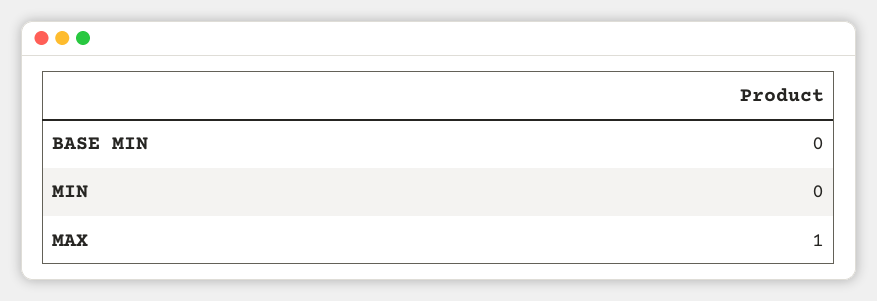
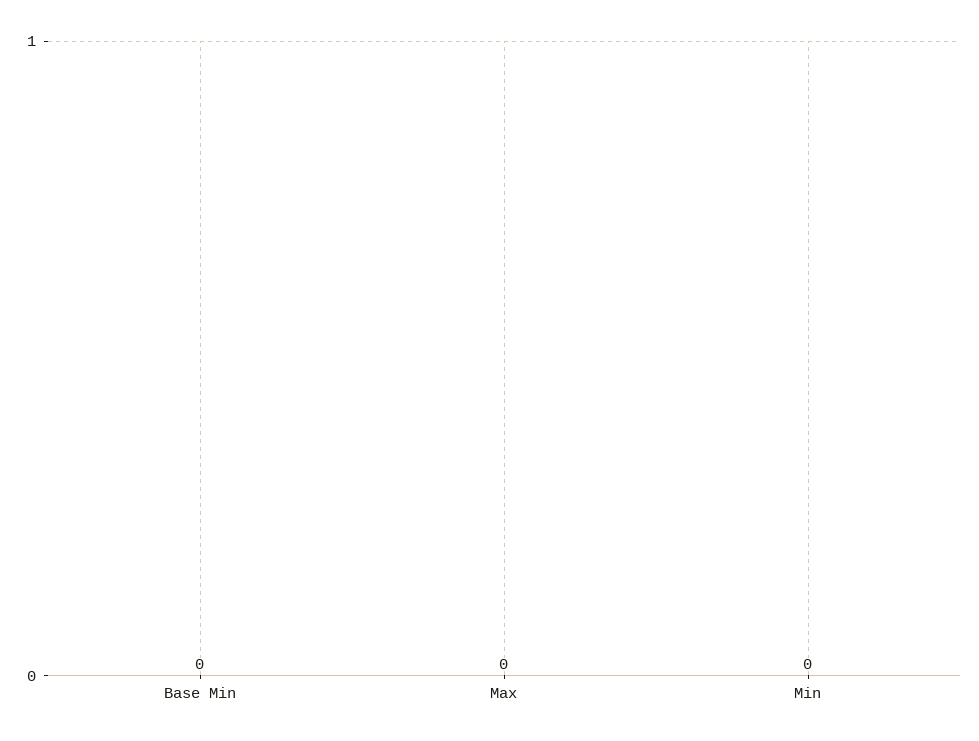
  {
    "BASE MIN": 0,
    "MIN": 0,
-   "MAX": 1
+   "MAX": 0
  }

